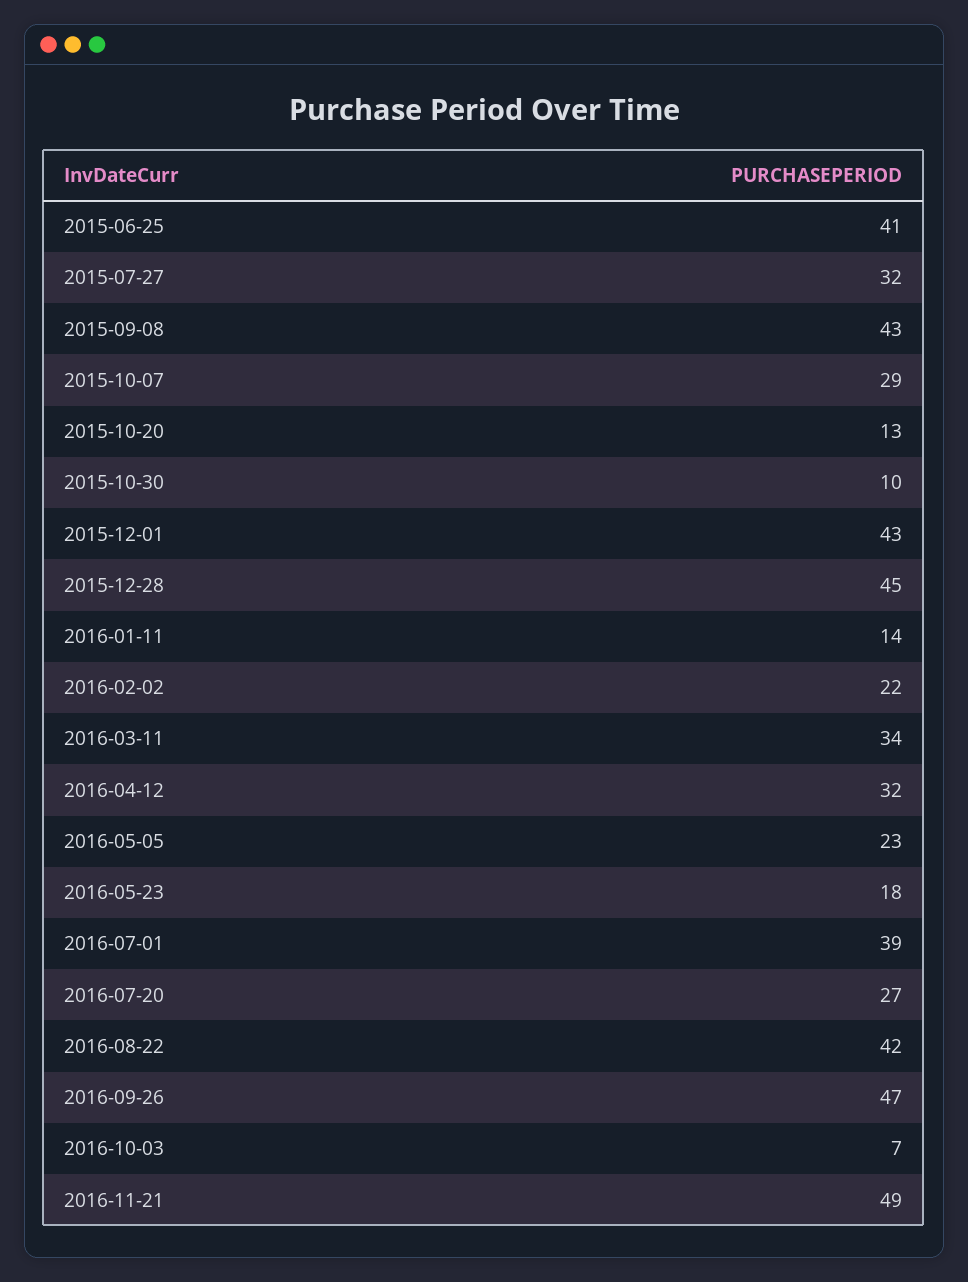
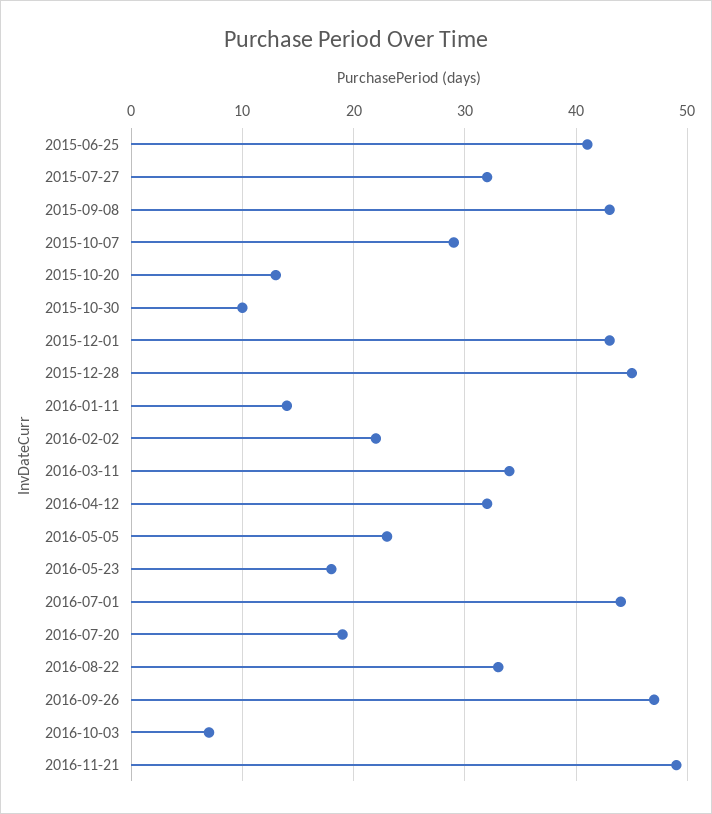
  {
    "2015-06-25": 41,
    "2015-07-27": 32,
    "2015-09-08": 43,
    "2015-10-07": 29,
    "2015-10-20": 13,
    "2015-10-30": 10,
    "2015-12-01": 43,
    "2015-12-28": 45,
    "2016-01-11": 14,
    "2016-02-02": 22,
    "2016-03-11": 34,
    "2016-04-12": 32,
    "2016-05-05": 23,
    "2016-05-23": 18,
-   "2016-07-01": 39,
+   "2016-07-01": 44,
-   "2016-07-20": 27,
+   "2016-07-20": 19,
-   "2016-08-22": 42,
+   "2016-08-22": 33,
    "2016-09-26": 47,
    "2016-10-03": 7,
    "2016-11-21": 49
  }

